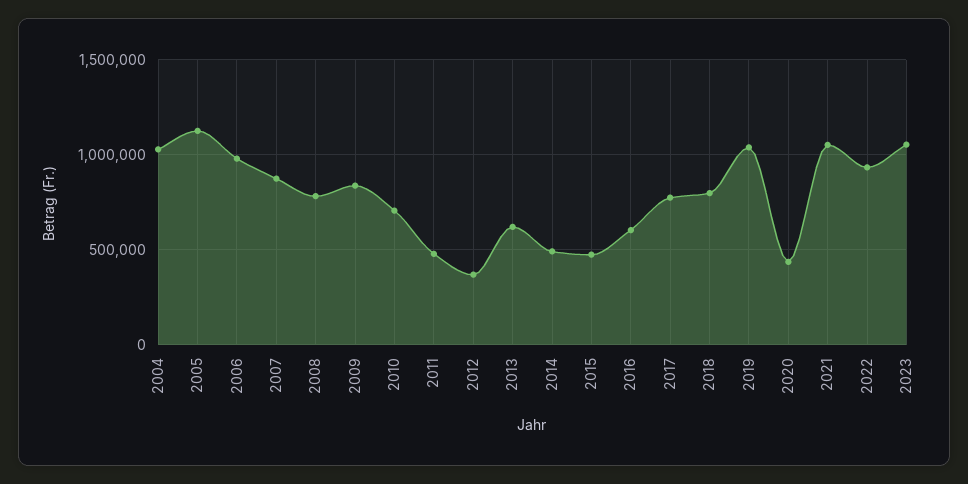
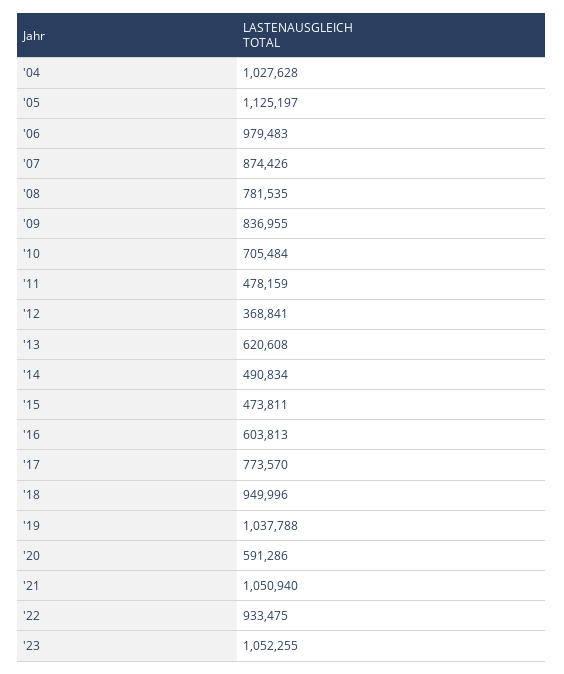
  {
    "2004": 1027628,
    "2005": 1125197,
    "2006": 979483,
    "2007": 874426,
    "2008": 781535,
    "2009": 836955,
    "2010": 705484,
    "2011": 478159,
    "2012": 368841,
    "2013": 620608,
    "2014": 490834,
    "2015": 473811,
    "2016": 603813,
    "2017": 773570,
-   "2018": 800000,
+   "2018": 949996,
    "2019": 1037788,
-   "2020": 450000,
+   "2020": 591286,
    "2021": 1050940,
    "2022": 933475,
    "2023": 1052255
  }

